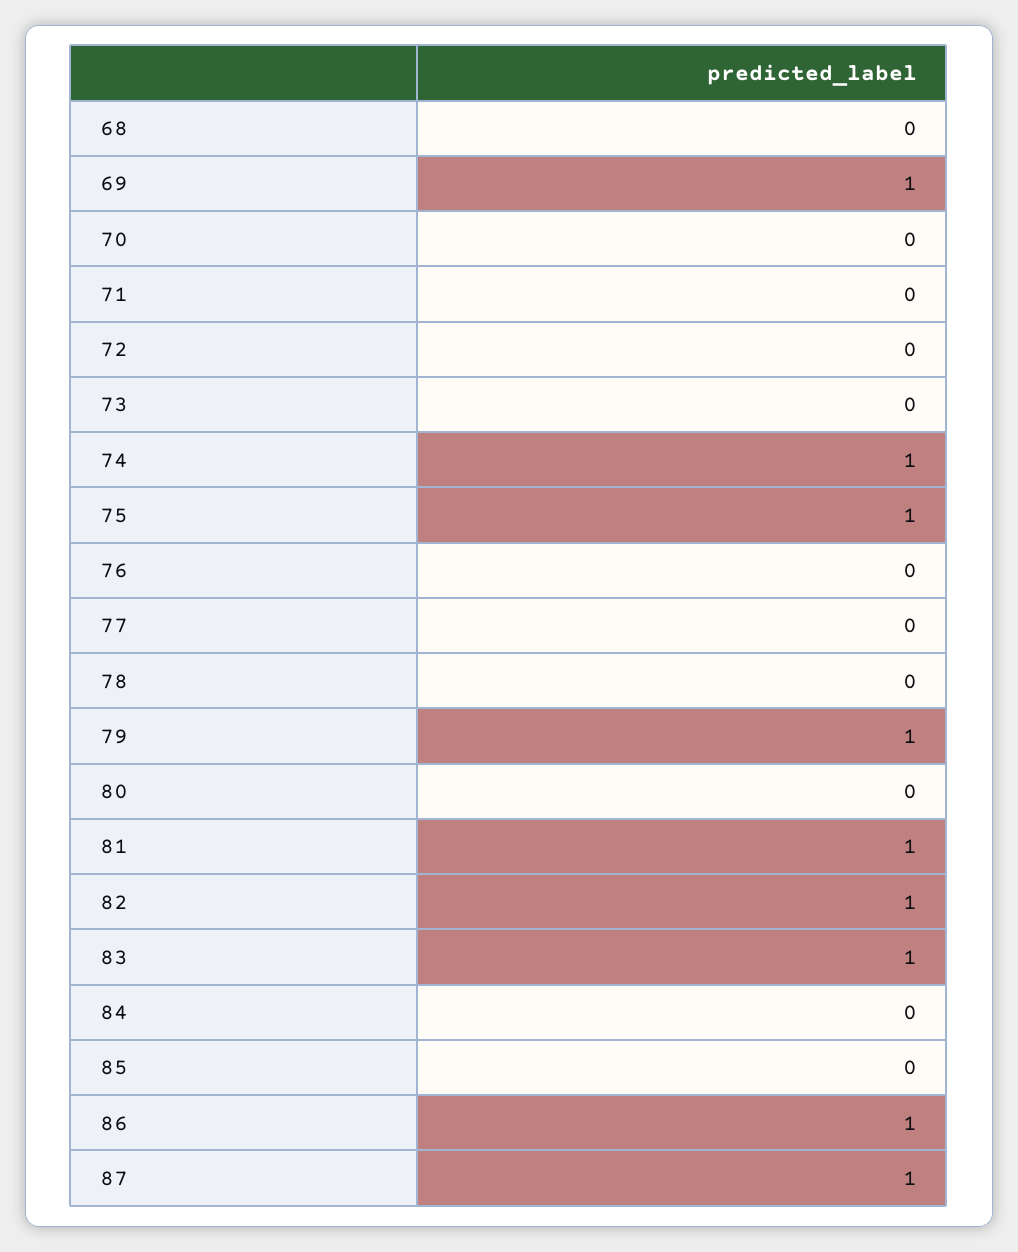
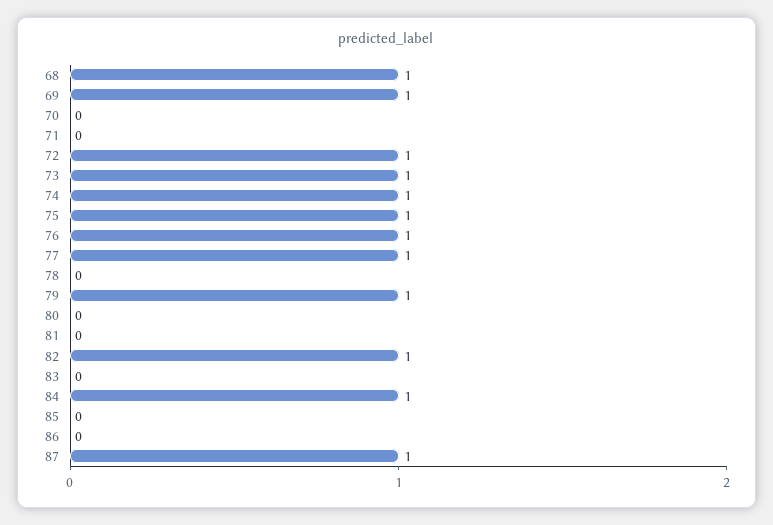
  {
-   "68": 0,
+   "68": 1,
    "69": 1,
    "70": 0,
    "71": 0,
-   "72": 0,
+   "72": 1,
-   "73": 0,
+   "73": 1,
    "74": 1,
    "75": 1,
-   "76": 0,
+   "76": 1,
-   "77": 0,
+   "77": 1,
    "78": 0,
    "79": 1,
    "80": 0,
-   "81": 1,
+   "81": 0,
    "82": 1,
-   "83": 1,
+   "83": 0,
-   "84": 0,
+   "84": 1,
    "85": 0,
-   "86": 1,
+   "86": 0,
    "87": 1
  }

